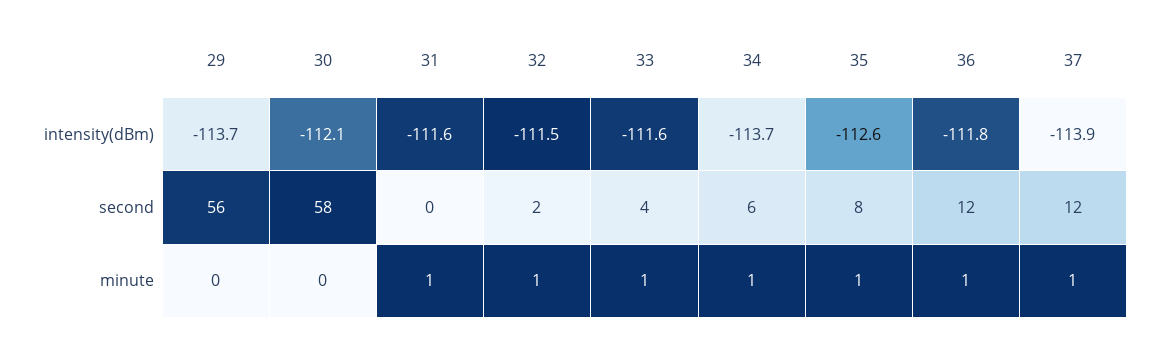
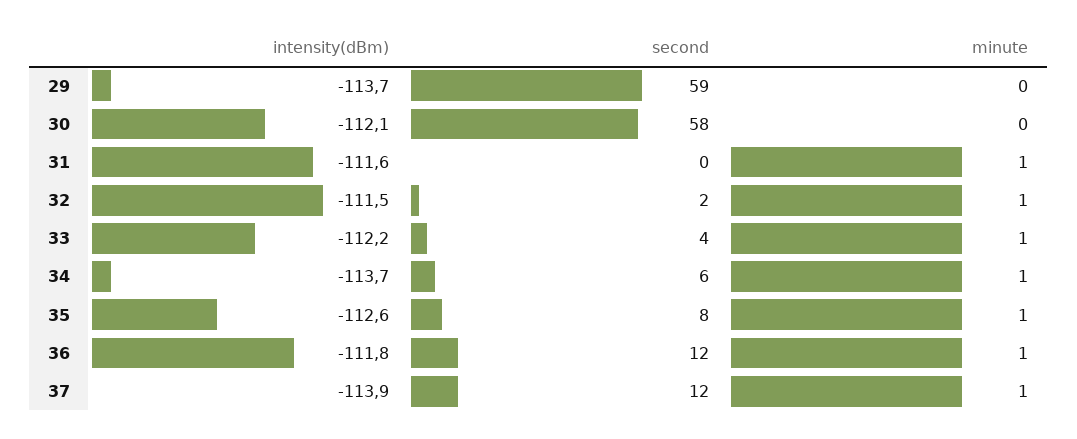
  {
    "29": {
      "intensity(dBm)": -113.7,
-     "second": 56,
+     "second": 59,
      "minute": 0
    },
    "30": {
      "intensity(dBm)": -112.1,
      "second": 58,
      "minute": 0
    },
    "31": {
      "intensity(dBm)": -111.6,
      "second": 0,
      "minute": 1
    },
    "32": {
      "intensity(dBm)": -111.5,
      "second": 2,
      "minute": 1
    },
    "33": {
-     "intensity(dBm)": -111.6,
+     "intensity(dBm)": -112.2,
      "second": 4,
      "minute": 1
    },
    "34": {
      "intensity(dBm)": -113.7,
      "second": 6,
      "minute": 1
    },
    "35": {
      "intensity(dBm)": -112.6,
      "second": 8,
      "minute": 1
    },
    "36": {
      "intensity(dBm)": -111.8,
      "second": 12,
      "minute": 1
    },
    "37": {
      "intensity(dBm)": -113.9,
      "second": 12,
      "minute": 1
    }
  }

